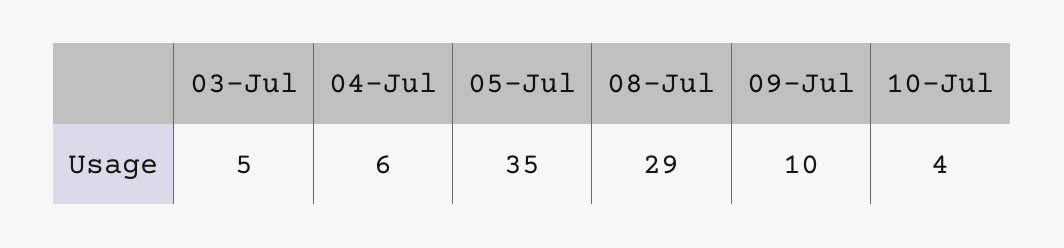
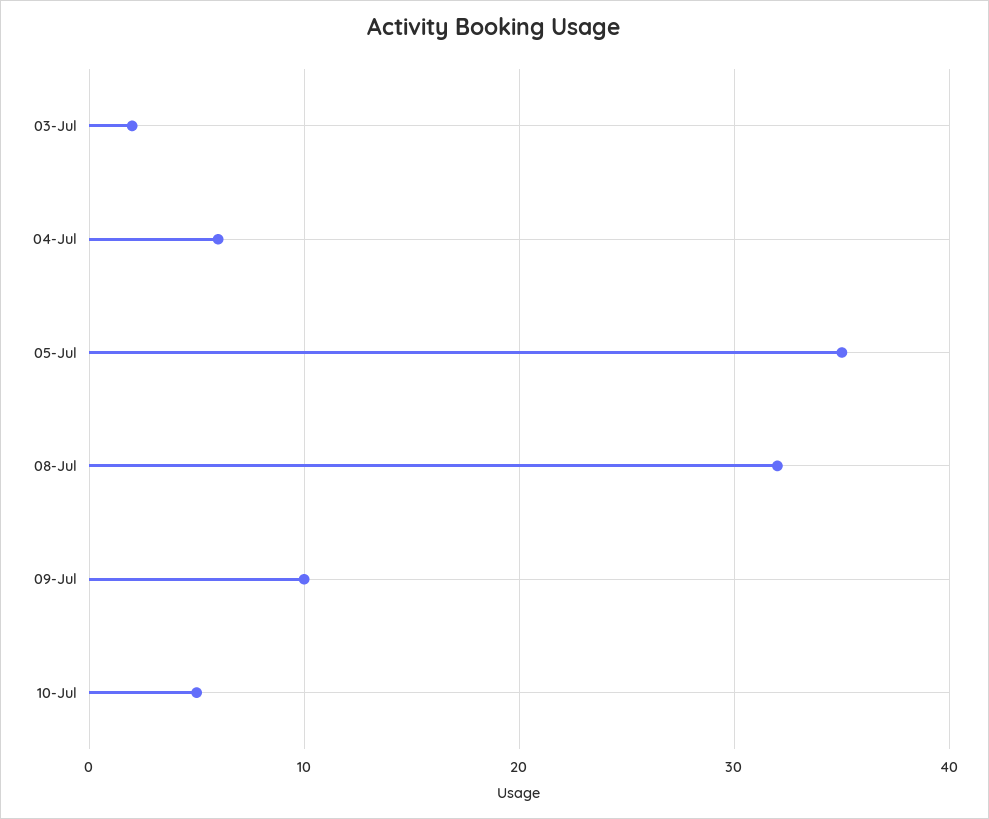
  {
-   "03-Jul": 5,
+   "03-Jul": 2,
    "04-Jul": 6,
    "05-Jul": 35,
-   "08-Jul": 29,
+   "08-Jul": 32,
    "09-Jul": 10,
-   "10-Jul": 4
+   "10-Jul": 5
  }

